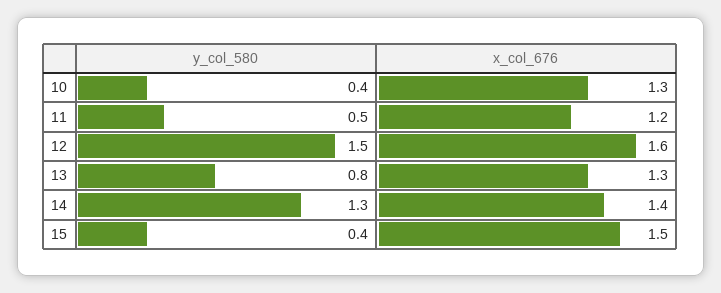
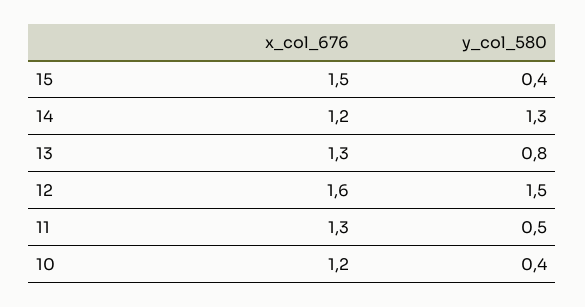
  {
    "y_col_580": {
      "10": 0.4,
      "11": 0.5,
      "12": 1.5,
      "13": 0.8,
      "14": 1.3,
      "15": 0.4
    },
    "x_col_676": {
-     "10": 1.3,
+     "10": 1.2,
-     "11": 1.2,
+     "11": 1.3,
      "12": 1.6,
      "13": 1.3,
-     "14": 1.4,
+     "14": 1.2,
      "15": 1.5
    }
  }

